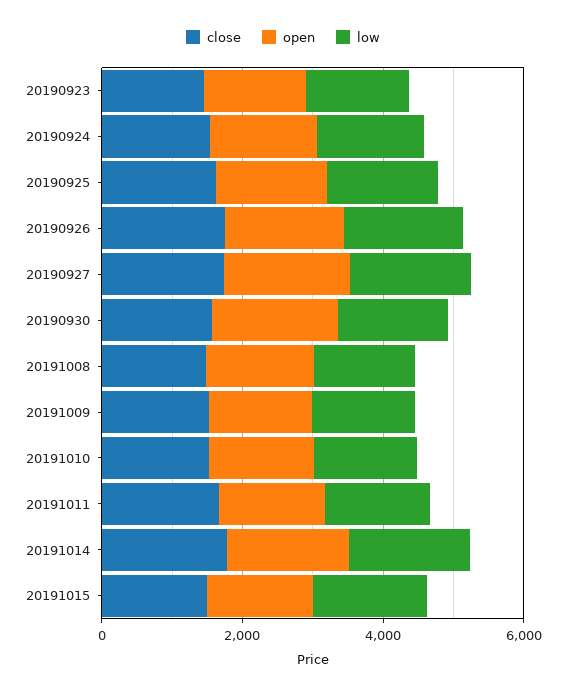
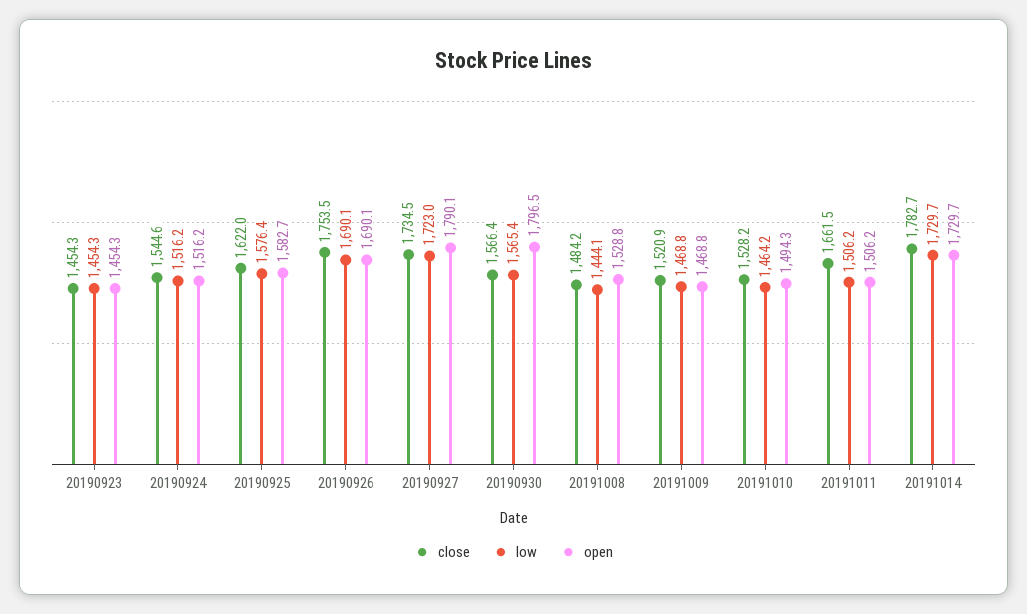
  {
    "close": {
      "20190923": 1454.3,
      "20190924": 1544.6,
      "20190925": 1622,
      "20190926": 1753.5,
      "20190927": 1734.5,
      "20190930": 1566.4,
      "20191008": 1484.2,
      "20191009": 1520.9,
      "20191010": 1528.2,
      "20191011": 1661.5,
-     "20191014": 1782.7,
+     "20191014": 1782.7
-     "20191015": 1500
    },
    "open": {
      "20190923": 1454.3,
      "20190924": 1516.2,
      "20190925": 1582.7,
      "20190926": 1690.1,
      "20190927": 1790.1,
      "20190930": 1796.5,
      "20191008": 1528.8,
      "20191009": 1468.8,
      "20191010": 1494.3,
      "20191011": 1506.2,
-     "20191014": 1729.7,
+     "20191014": 1729.7
-     "20191015": 1500
    },
    "low": {
      "20190923": 1454.3,
      "20190924": 1516.2,
      "20190925": 1576.4,
      "20190926": 1690.1,
      "20190927": 1723,
      "20190930": 1565.4,
      "20191008": 1444.1,
      "20191009": 1468.8,
      "20191010": 1464.2,
      "20191011": 1506.2,
-     "20191014": 1729.7,
+     "20191014": 1729.7
-     "20191015": 1500
    }
  }

